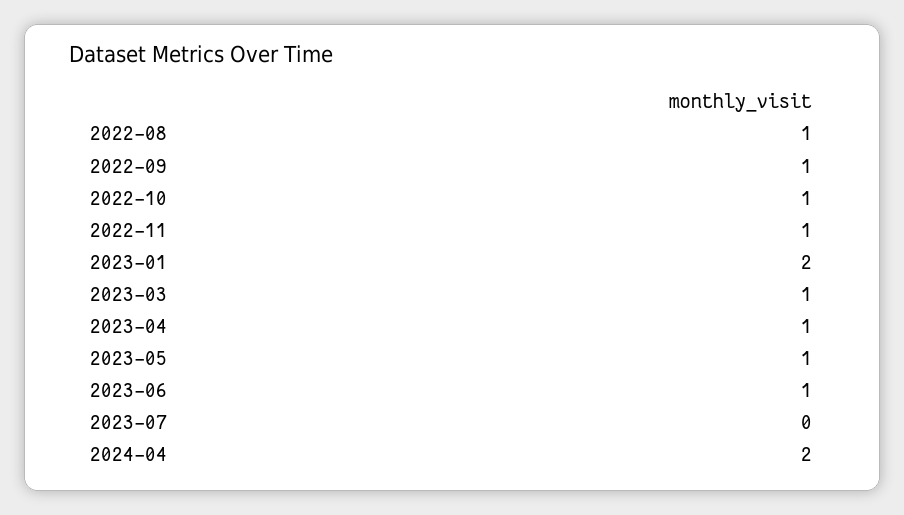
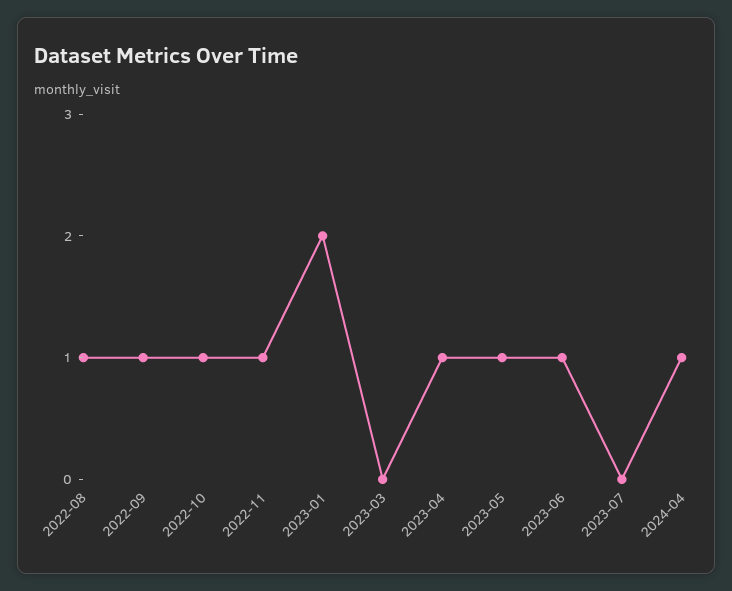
  {
    "2022-08": 1,
    "2022-09": 1,
    "2022-10": 1,
    "2022-11": 1,
    "2023-01": 2,
-   "2023-03": 1,
+   "2023-03": 0,
    "2023-04": 1,
    "2023-05": 1,
    "2023-06": 1,
    "2023-07": 0,
-   "2024-04": 2
+   "2024-04": 1
  }

